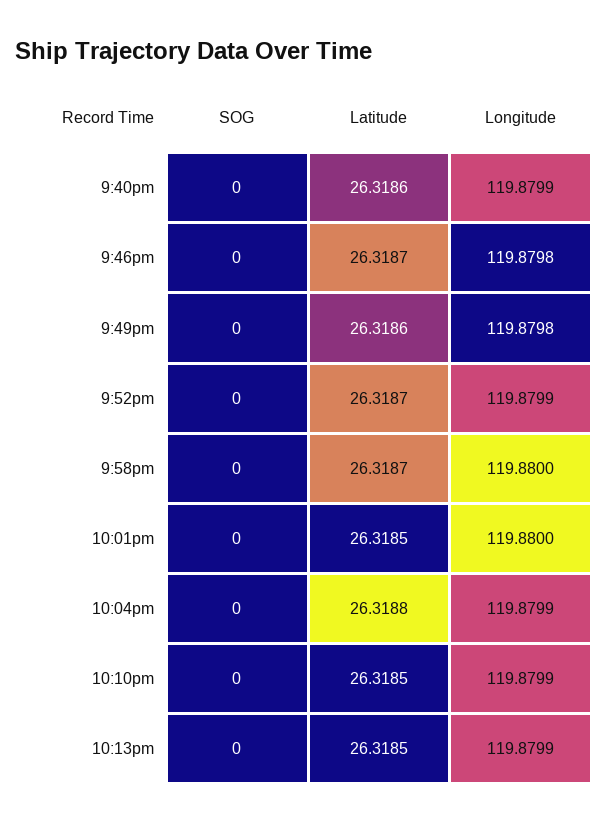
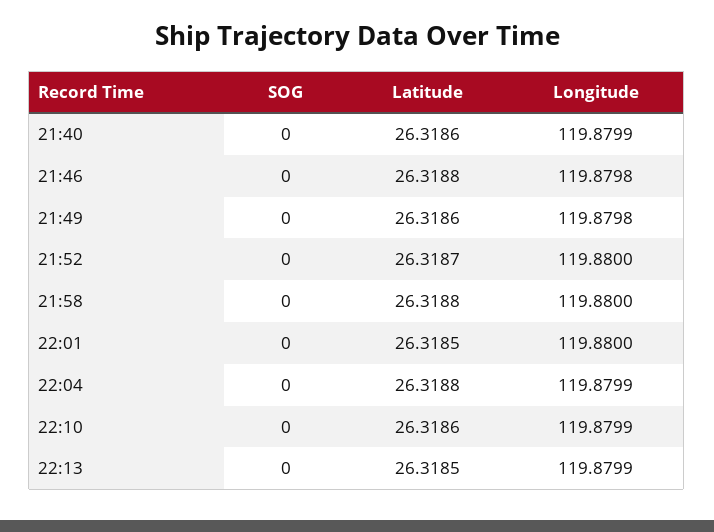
  {
    "SOG": {
      "9:40pm": 0,
      "9:46pm": 0,
      "9:49pm": 0,
      "9:52pm": 0,
      "9:58pm": 0,
      "10:01pm": 0,
      "10:04pm": 0,
      "10:10pm": 0,
      "10:13pm": 0
    },
    "Latitude": {
      "9:40pm": 26.3186,
-     "9:46pm": 26.3187,
+     "9:46pm": 26.3188,
      "9:49pm": 26.3186,
      "9:52pm": 26.3187,
-     "9:58pm": 26.3187,
+     "9:58pm": 26.3188,
      "10:01pm": 26.3185,
      "10:04pm": 26.3188,
-     "10:10pm": 26.3185,
+     "10:10pm": 26.3186,
      "10:13pm": 26.3185
    },
    "Longitude": {
      "9:40pm": 119.8799,
      "9:46pm": 119.8798,
      "9:49pm": 119.8798,
-     "9:52pm": 119.8799,
+     "9:52pm": 119.88,
      "9:58pm": 119.88,
      "10:01pm": 119.88,
      "10:04pm": 119.8799,
      "10:10pm": 119.8799,
      "10:13pm": 119.8799
    }
  }

